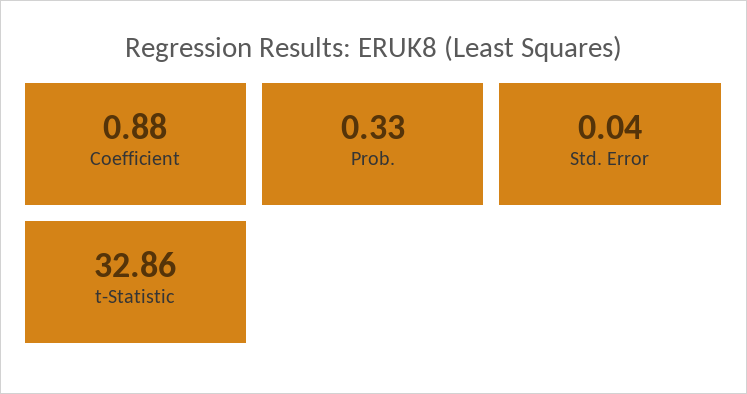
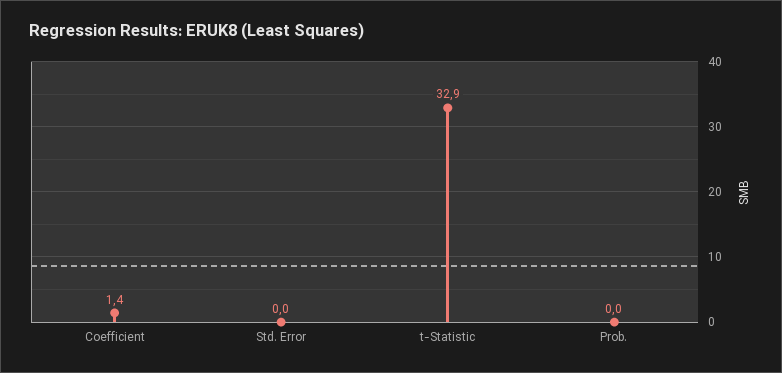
  {
-   "Coefficient": 0.88,
+   "Coefficient": 1.4,
-   "Prob.": 0.33,
+   "Prob.": 0,
    "Std. Error": 0.04,
    "t-Statistic": 32.86
  }

